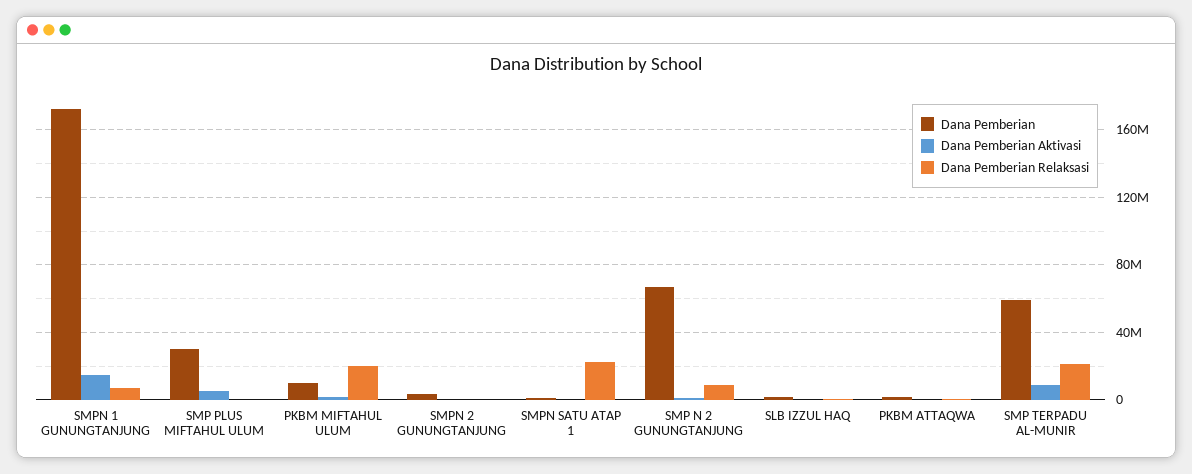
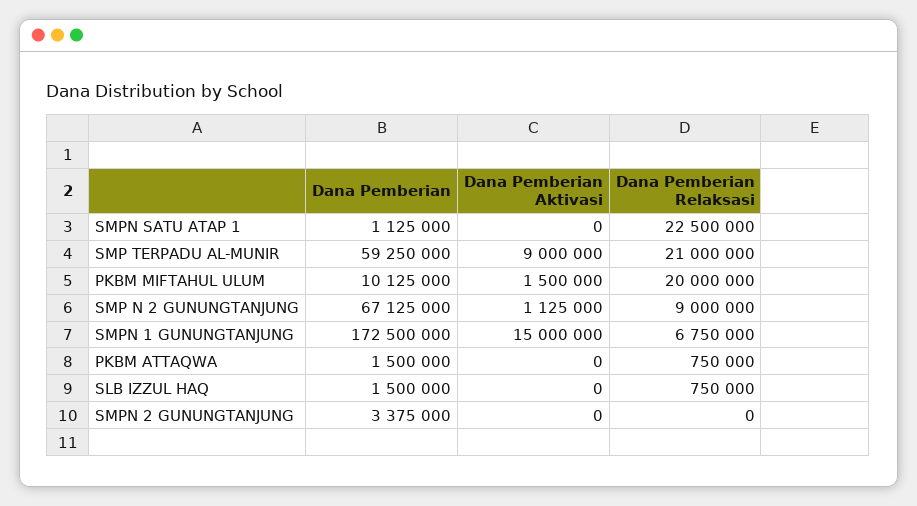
  {
    "Dana Pemberian": {
      "SMPN 1 GUNUNGTANJUNG": 172500000,
-     "SMP PLUS MIFTAHUL ULUM": 30000000,
      "PKBM MIFTAHUL ULUM": 10125000,
      "SMPN 2 GUNUNGTANJUNG": 3375000,
      "SMPN SATU ATAP 1": 1125000,
      "SMP N 2 GUNUNGTANJUNG": 67125000,
      "SLB IZZUL HAQ": 1500000,
      "PKBM ATTAQWA": 1500000,
      "SMP TERPADU AL-MUNIR": 59250000
    },
    "Dana Pemberian Aktivasi": {
      "SMPN 1 GUNUNGTANJUNG": 15000000,
-     "SMP PLUS MIFTAHUL ULUM": 5000000,
      "PKBM MIFTAHUL ULUM": 1500000,
      "SMPN 2 GUNUNGTANJUNG": 0,
      "SMPN SATU ATAP 1": 0,
      "SMP N 2 GUNUNGTANJUNG": 1125000,
      "SLB IZZUL HAQ": 0,
      "PKBM ATTAQWA": 0,
      "SMP TERPADU AL-MUNIR": 9000000
    },
    "Dana Pemberian Relaksasi": {
      "SMPN 1 GUNUNGTANJUNG": 6750000,
-     "SMP PLUS MIFTAHUL ULUM": 0,
      "PKBM MIFTAHUL ULUM": 20000000,
      "SMPN 2 GUNUNGTANJUNG": 0,
      "SMPN SATU ATAP 1": 22500000,
      "SMP N 2 GUNUNGTANJUNG": 9000000,
      "SLB IZZUL HAQ": 750000,
      "PKBM ATTAQWA": 750000,
      "SMP TERPADU AL-MUNIR": 21000000
    }
  }

